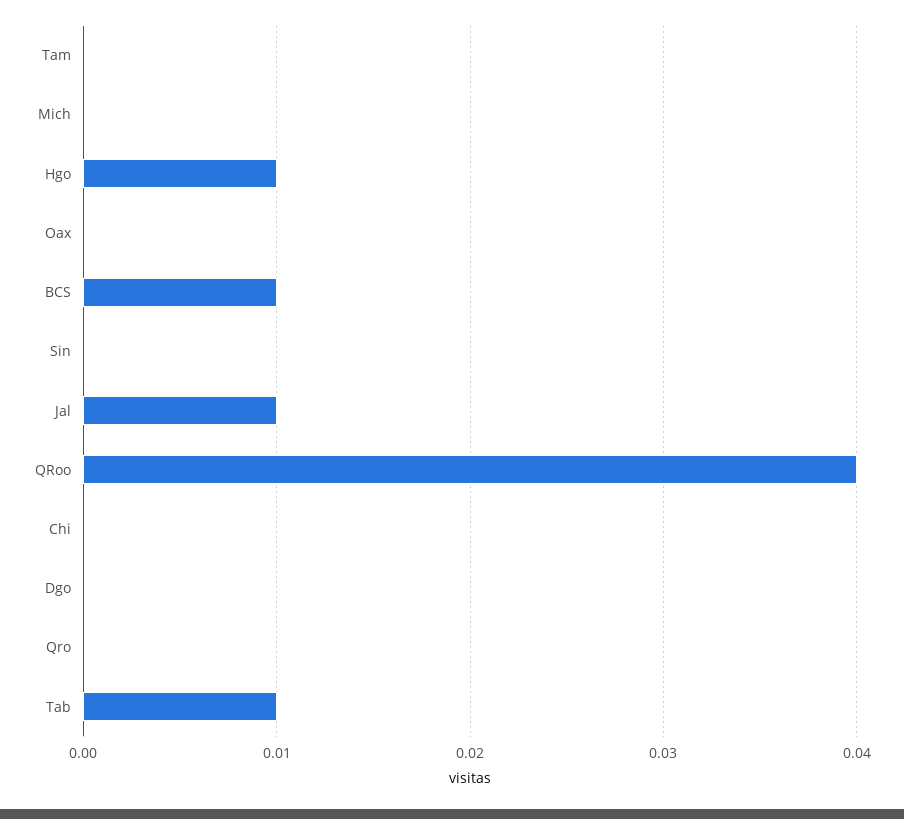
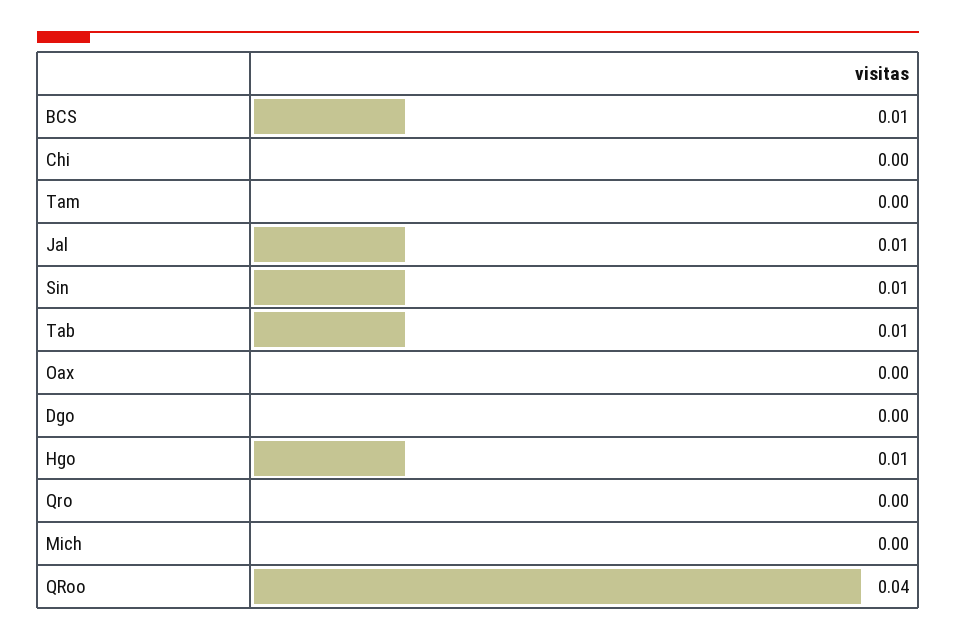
  {
    "Tam": 0,
    "Mich": 0,
    "Hgo": 0.01,
    "Oax": 0,
    "BCS": 0.01,
-   "Sin": 0,
+   "Sin": 0.01,
    "Jal": 0.01,
    "QRoo": 0.04,
    "Chi": 0,
    "Dgo": 0,
    "Qro": 0,
    "Tab": 0.01
  }

